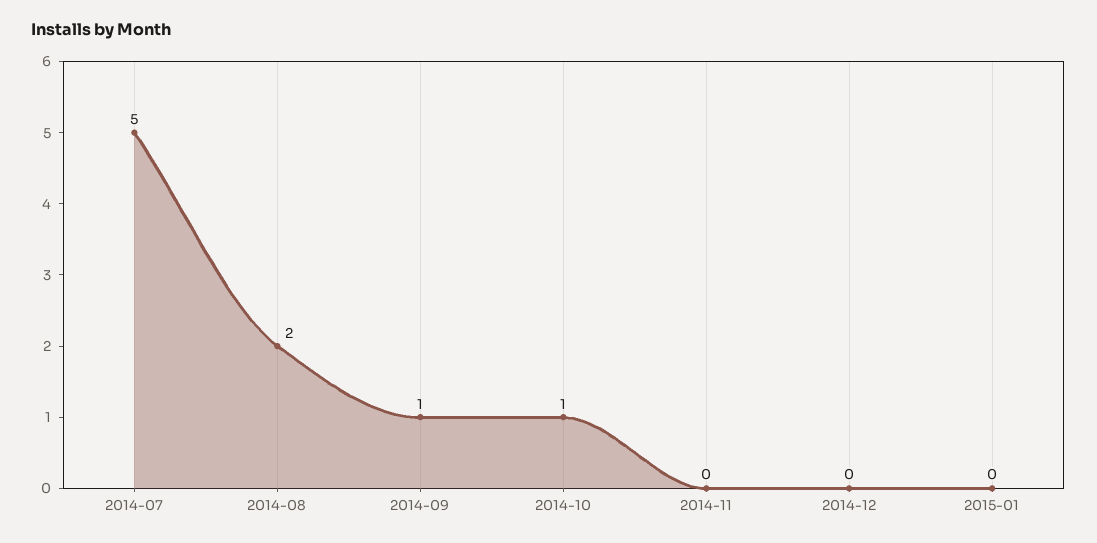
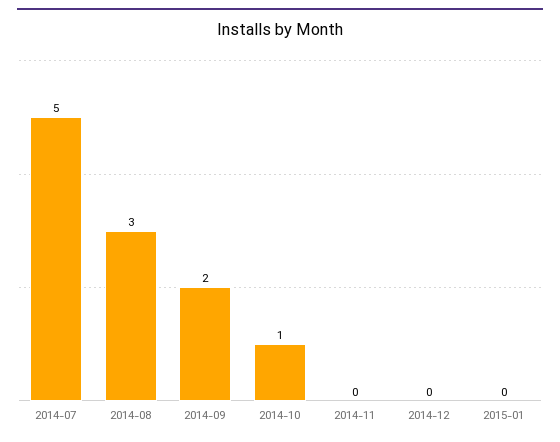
  {
    "2014-07": 5,
-   "2014-08": 2,
+   "2014-08": 3,
-   "2014-09": 1,
+   "2014-09": 2,
    "2014-10": 1,
    "2014-11": 0,
    "2014-12": 0,
    "2015-01": 0
  }

